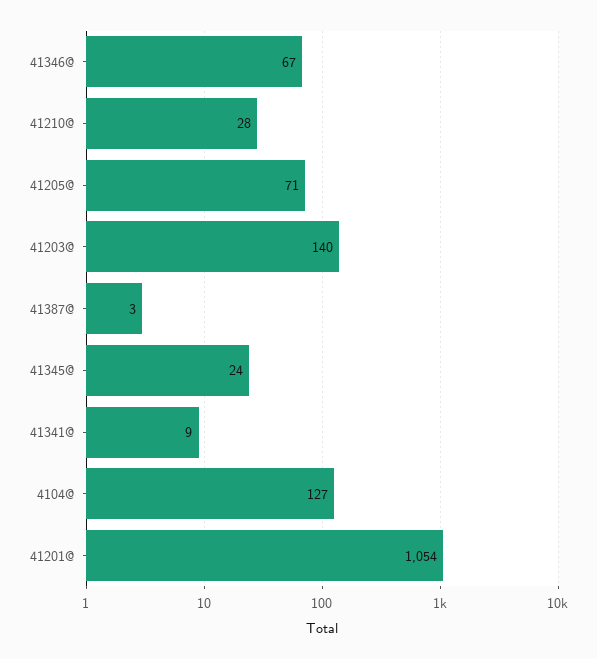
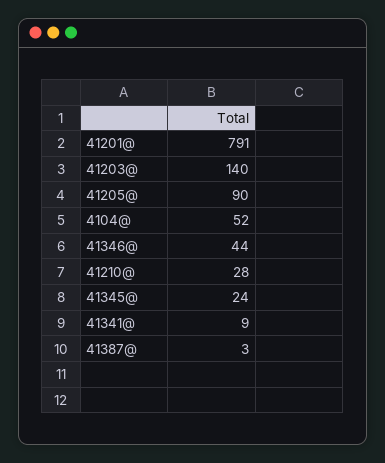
  {
-   "41346@": 67,
+   "41346@": 44,
    "41210@": 28,
-   "41205@": 71,
+   "41205@": 90,
    "41203@": 140,
    "41387@": 3,
    "41345@": 24,
    "41341@": 9,
-   "4104@": 127,
+   "4104@": 52,
-   "41201@": 1054
+   "41201@": 791
  }

